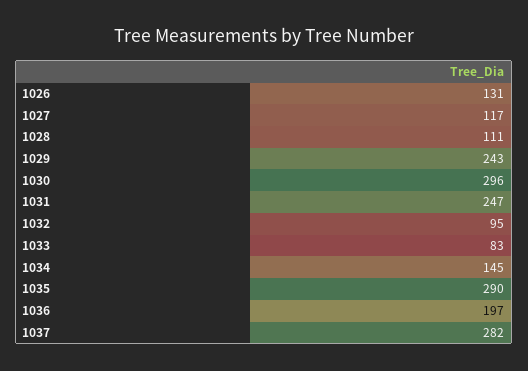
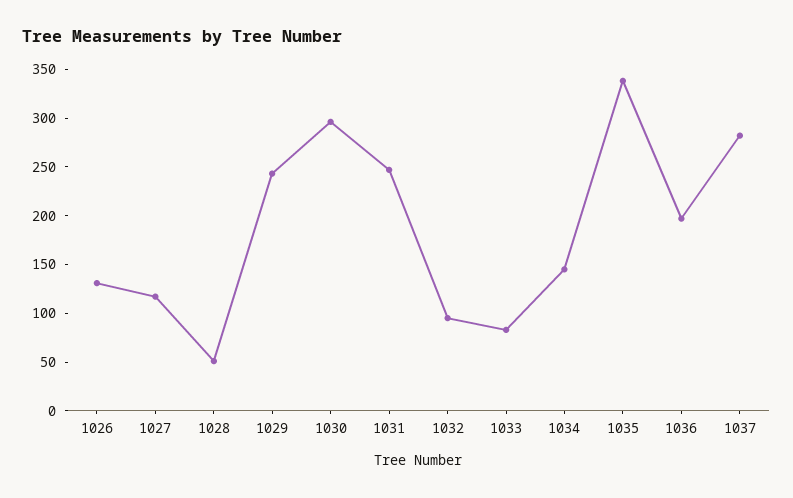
  {
    "1026": 131,
    "1027": 117,
-   "1028": 111,
+   "1028": 50,
    "1029": 243,
    "1030": 296,
    "1031": 247,
    "1032": 95,
    "1033": 83,
    "1034": 145,
-   "1035": 290,
+   "1035": 340,
    "1036": 197,
    "1037": 282
  }

